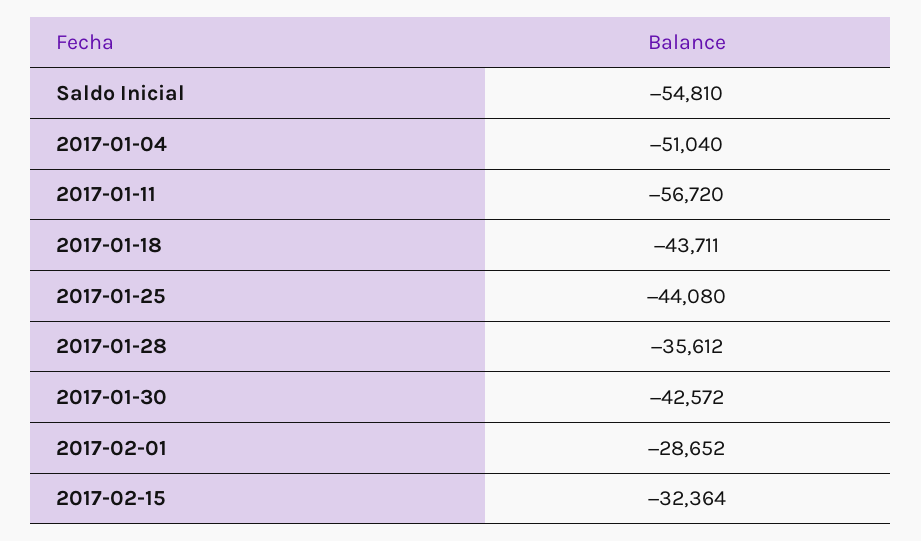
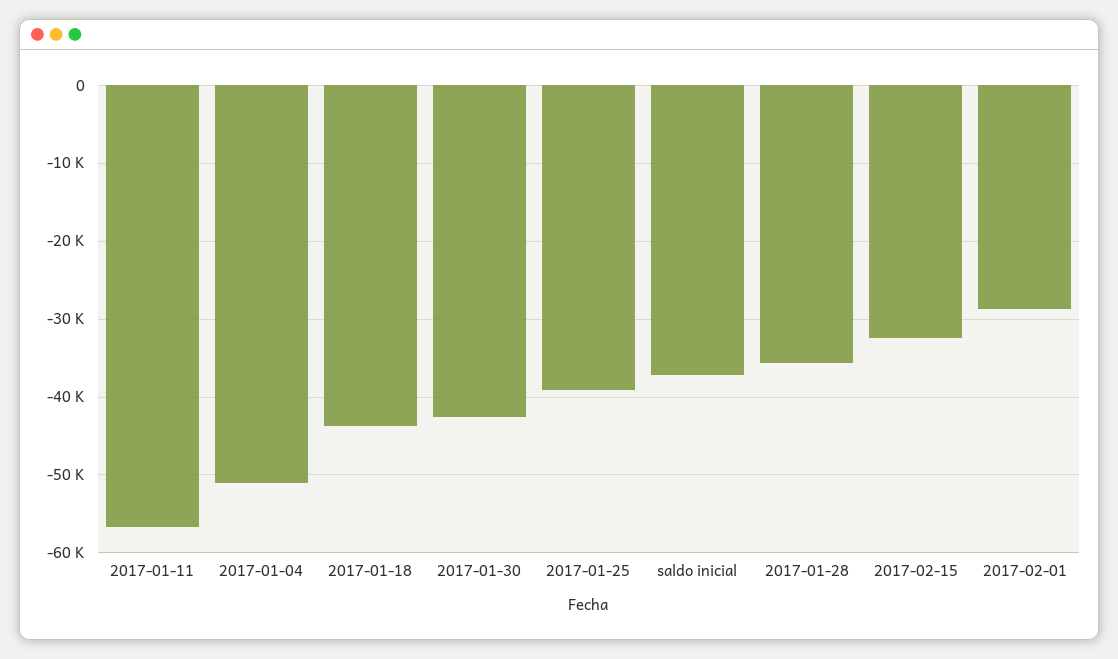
  {
-   "Saldo Inicial": -54810,
+   "Saldo Inicial": -37000,
    "2017-01-04": -51040,
    "2017-01-11": -56720,
    "2017-01-18": -43711,
-   "2017-01-25": -44080,
+   "2017-01-25": -39000,
    "2017-01-28": -35612,
    "2017-01-30": -42572,
    "2017-02-01": -28652,
    "2017-02-15": -32364
  }

